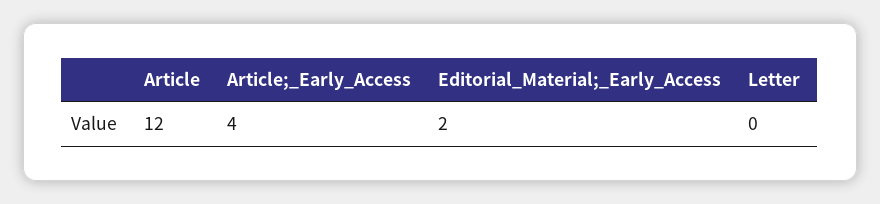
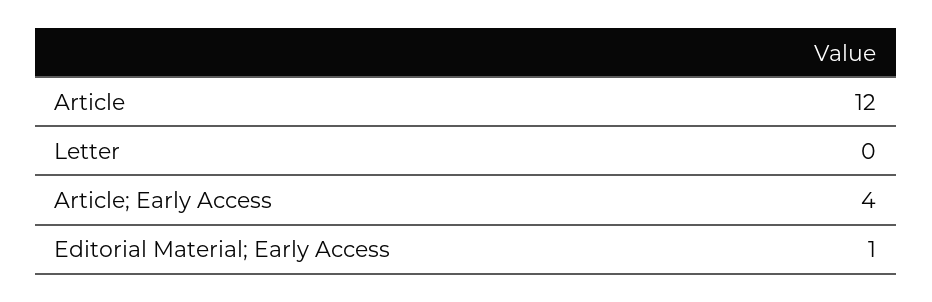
  {
    "Article": 12,
    "Article;_Early_Access": 4,
-   "Editorial_Material;_Early_Access": 2,
+   "Editorial_Material;_Early_Access": 1,
    "Letter": 0
  }

